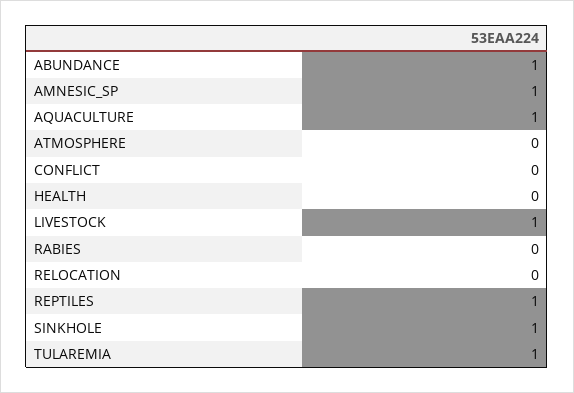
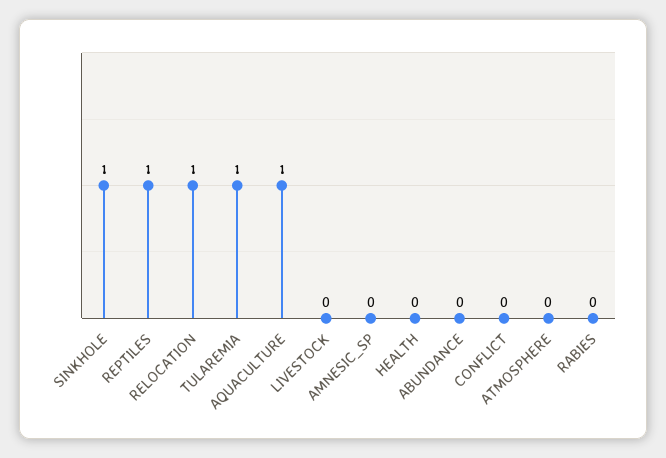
  {
-   "ABUNDANCE": 1,
+   "ABUNDANCE": 0,
-   "AMNESIC_SP": 1,
+   "AMNESIC_SP": 0,
    "AQUACULTURE": 1,
    "ATMOSPHERE": 0,
    "CONFLICT": 0,
    "HEALTH": 0,
-   "LIVESTOCK": 1,
+   "LIVESTOCK": 0,
    "RABIES": 0,
-   "RELOCATION": 0,
+   "RELOCATION": 1,
    "REPTILES": 1,
    "SINKHOLE": 1,
    "TULAREMIA": 1
  }

